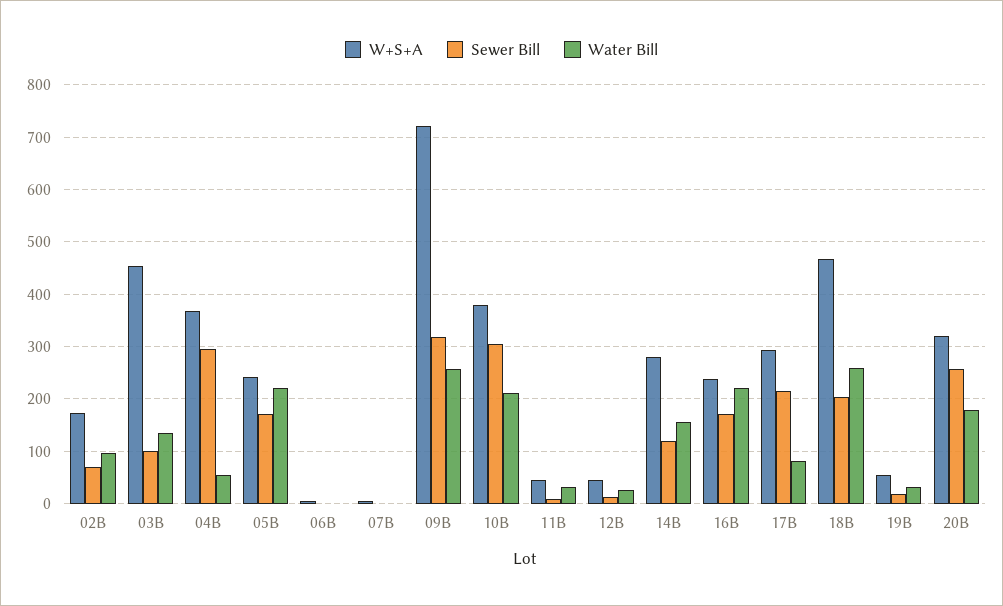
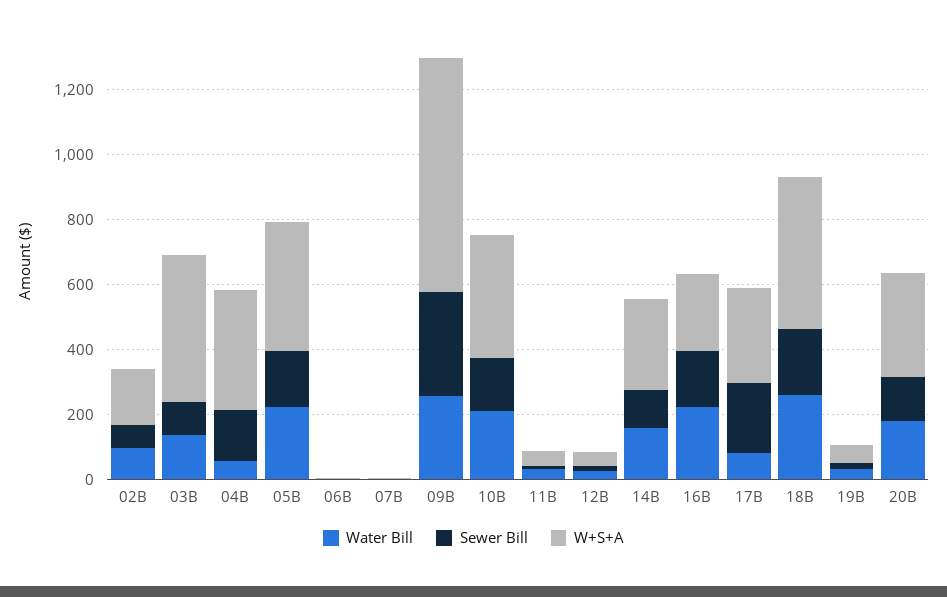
  {
    "W+S+A": {
      "02B": 180,
      "03B": 460,
      "04B": 360,
-     "05B": 240,
+     "05B": 400,
      "06B": 0,
      "07B": 0,
      "09B": 720,
      "10B": 380,
      "11B": 40,
      "12B": 40,
      "14B": 280,
      "16B": 240,
      "17B": 300,
      "18B": 460,
      "19B": 60,
      "20B": 320
    },
    "Sewer Bill": {
      "02B": 80,
      "03B": 100,
-     "04B": 300,
+     "04B": 150,
      "05B": 180,
      "06B": 0,
      "07B": 0,
      "09B": 320,
-     "10B": 300,
+     "10B": 150,
      "11B": 0,
      "12B": 20,
      "14B": 120,
      "16B": 180,
      "17B": 220,
      "18B": 200,
      "19B": 20,
-     "20B": 260
+     "20B": 150
    },
    "Water Bill": {
      "02B": 100,
      "03B": 140,
      "04B": 60,
      "05B": 220,
      "06B": 0,
      "07B": 0,
      "09B": 260,
      "10B": 220,
      "11B": 40,
      "12B": 20,
      "14B": 160,
      "16B": 220,
      "17B": 80,
      "18B": 260,
      "19B": 40,
      "20B": 180
    }
  }

